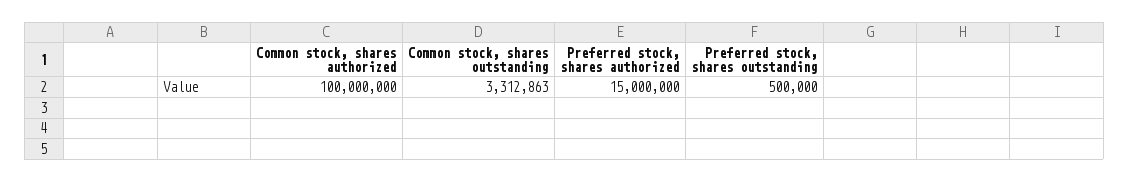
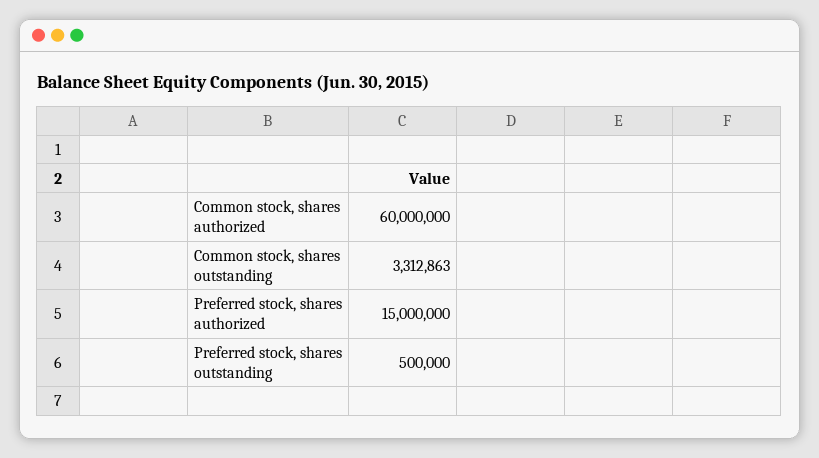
  {
-   "Common stock, shares authorized": 100000000,
+   "Common stock, shares authorized": 60000000,
    "Common stock, shares outstanding": 3312863,
    "Preferred stock, shares authorized": 15000000,
    "Preferred stock, shares outstanding": 500000
  }

